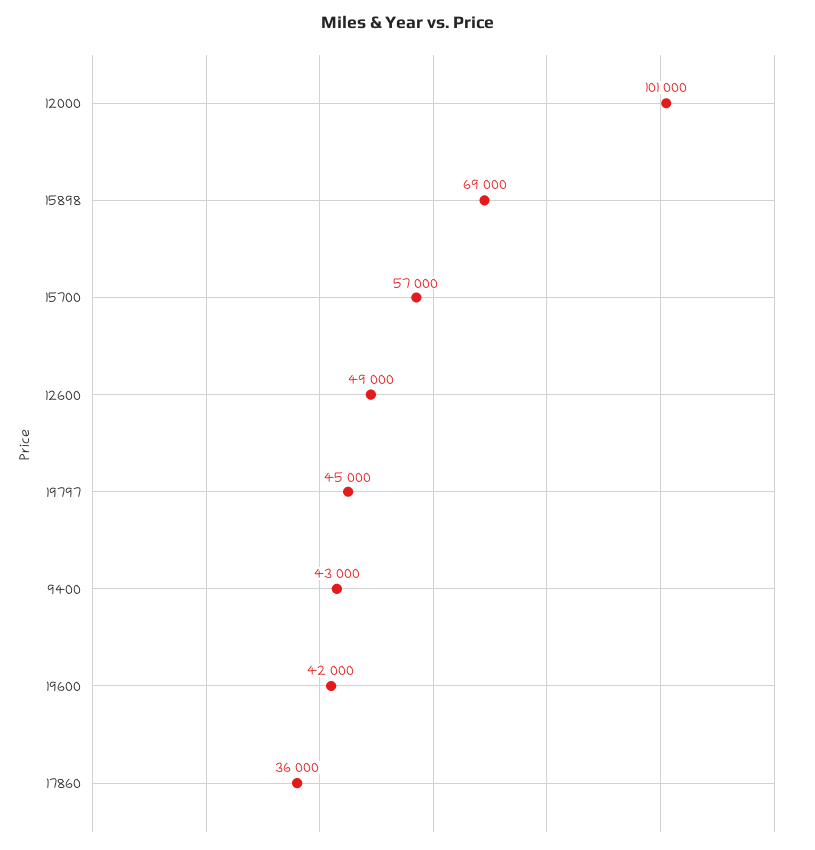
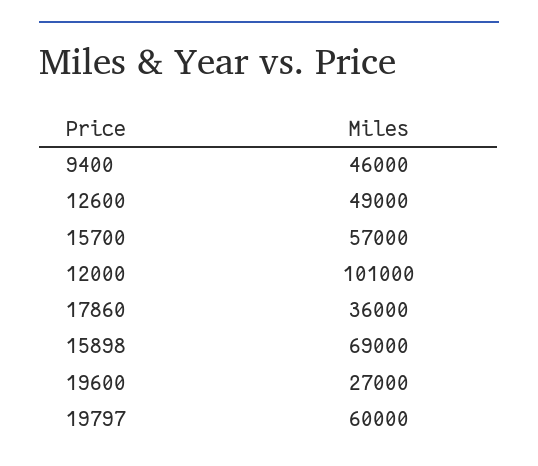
  {
    "12000": 101000,
    "15898": 69000,
    "15700": 57000,
    "12600": 49000,
-   "19797": 45000,
+   "19797": 60000,
-   "9400": 43000,
+   "9400": 46000,
-   "19600": 42000,
+   "19600": 27000,
    "17860": 36000
  }

